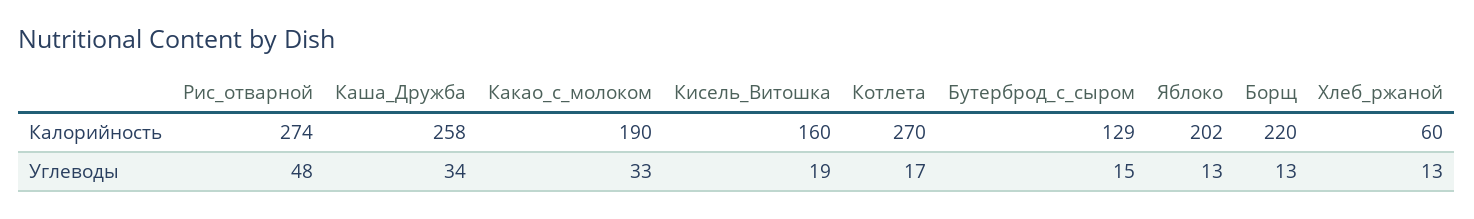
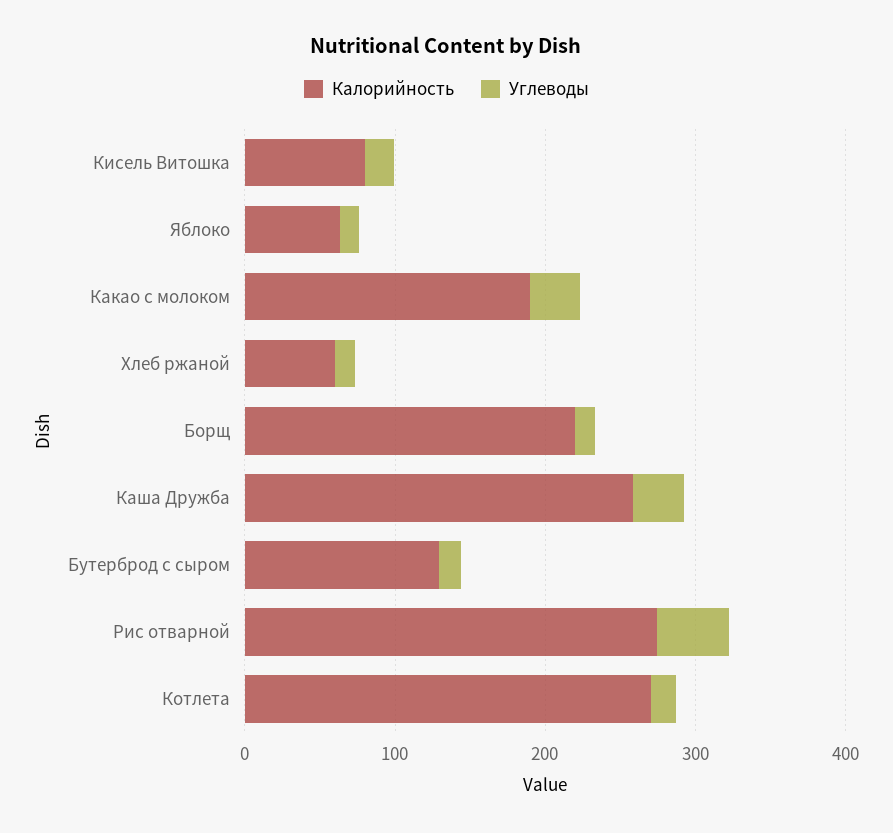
  {
    "Калорийность": {
      "Рис_отварной": 274,
      "Каша_Дружба": 258,
      "Какао_с_молоком": 190,
-     "Кисель_Витошка": 160,
+     "Кисель_Витошка": 80,
      "Котлета": 270,
      "Бутерброд_с_сыром": 129,
-     "Яблоко": 202,
+     "Яблоко": 60,
      "Борщ": 220,
      "Хлеб_ржаной": 60
    },
    "Углеводы": {
      "Рис_отварной": 48,
      "Каша_Дружба": 34,
      "Какао_с_молоком": 33,
      "Кисель_Витошка": 19,
      "Котлета": 17,
      "Бутерброд_с_сыром": 15,
      "Яблоко": 13,
      "Борщ": 13,
      "Хлеб_ржаной": 13
    }
  }

